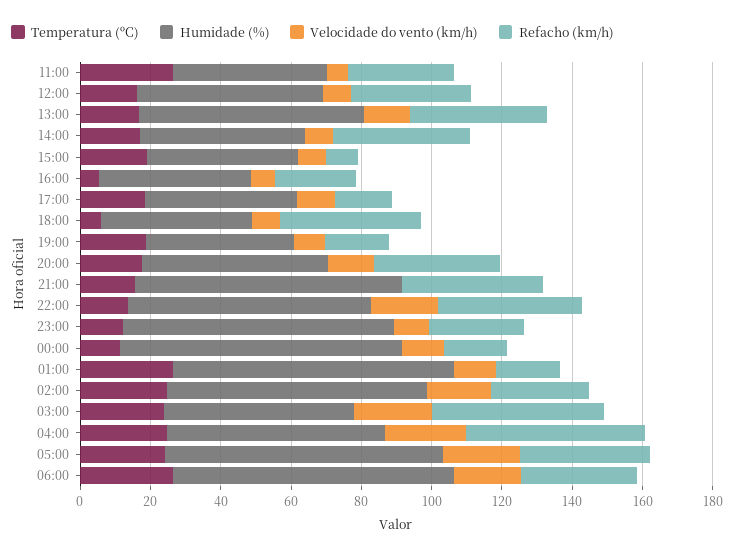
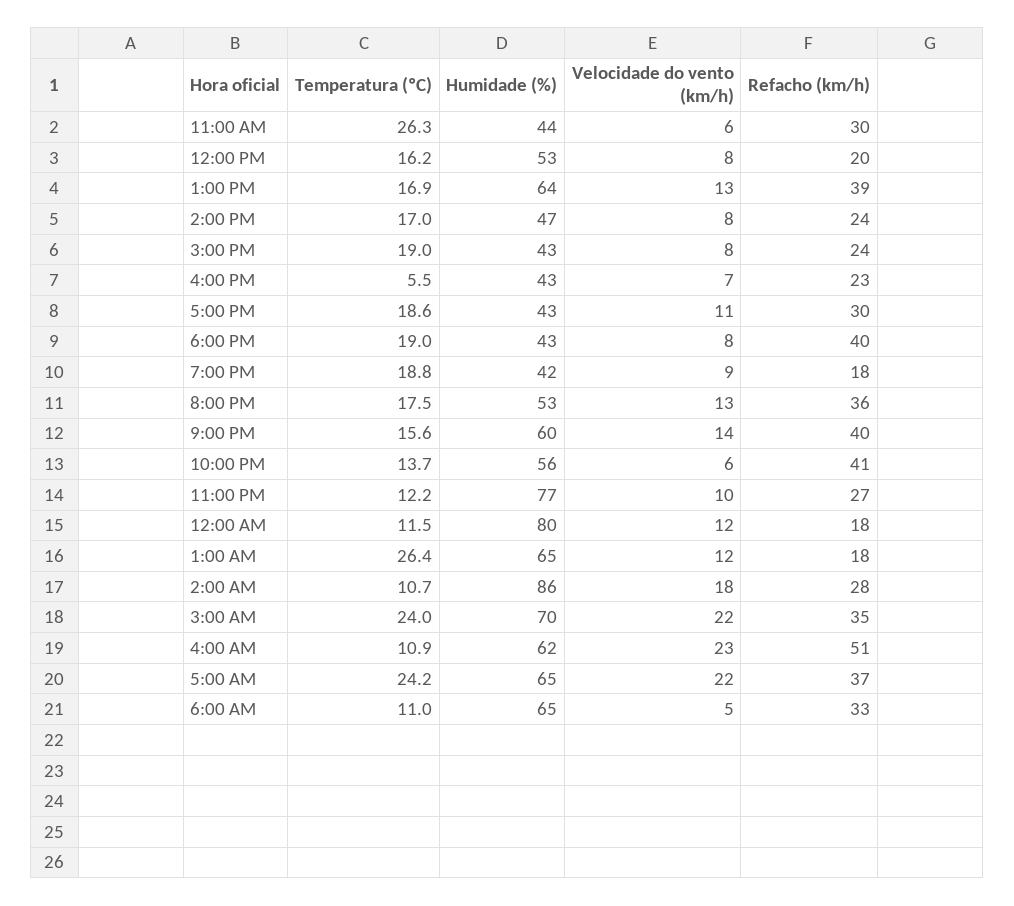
  {
    "Temperatura (ºC)": {
      "11:00": 26.3,
      "12:00": 16.2,
      "13:00": 16.9,
      "14:00": 17,
      "15:00": 19,
      "16:00": 5.5,
      "17:00": 18.6,
-     "18:00": 5,
+     "18:00": 19,
      "19:00": 18.8,
      "20:00": 17.5,
      "21:00": 15.6,
      "22:00": 13.7,
      "23:00": 12.2,
      "00:00": 11.5,
      "01:00": 26.4,
-     "02:00": 25,
+     "02:00": 10.7,
      "03:00": 24,
-     "04:00": 25,
+     "04:00": 10.9,
      "05:00": 24.2,
-     "06:00": 25
+     "06:00": 11
    },
    "Humidade (%)": {
      "11:00": 44,
      "12:00": 53,
      "13:00": 64,
      "14:00": 47,
      "15:00": 43,
      "16:00": 43,
      "17:00": 43,
      "18:00": 43,
      "19:00": 42,
      "20:00": 53,
-     "21:00": 75,
+     "21:00": 60,
-     "22:00": 70,
+     "22:00": 56,
      "23:00": 77,
      "00:00": 80,
-     "01:00": 80,
+     "01:00": 65,
-     "02:00": 75,
+     "02:00": 86,
-     "03:00": 55,
+     "03:00": 70,
      "04:00": 62,
-     "05:00": 80,
+     "05:00": 65,
-     "06:00": 80
+     "06:00": 65
    },
    "Velocidade do vento (km/h)": {
      "11:00": 6,
      "12:00": 8,
      "13:00": 13,
      "14:00": 8,
      "15:00": 8,
      "16:00": 7,
      "17:00": 11,
      "18:00": 8,
      "19:00": 9,
      "20:00": 13,
-     "21:00": 0,
+     "21:00": 14,
-     "22:00": 20,
+     "22:00": 6,
      "23:00": 10,
      "00:00": 12,
      "01:00": 12,
      "02:00": 18,
      "03:00": 22,
      "04:00": 23,
      "05:00": 22,
-     "06:00": 20
+     "06:00": 5
    },
    "Refacho (km/h)": {
      "11:00": 30,
-     "12:00": 35,
+     "12:00": 20,
      "13:00": 39,
-     "14:00": 40,
+     "14:00": 24,
-     "15:00": 10,
+     "15:00": 24,
      "16:00": 23,
-     "17:00": 15,
+     "17:00": 30,
      "18:00": 40,
      "19:00": 18,
      "20:00": 36,
      "21:00": 40,
      "22:00": 41,
      "23:00": 27,
      "00:00": 18,
      "01:00": 18,
      "02:00": 28,
-     "03:00": 50,
+     "03:00": 35,
      "04:00": 51,
      "05:00": 37,
      "06:00": 33
    }
  }

